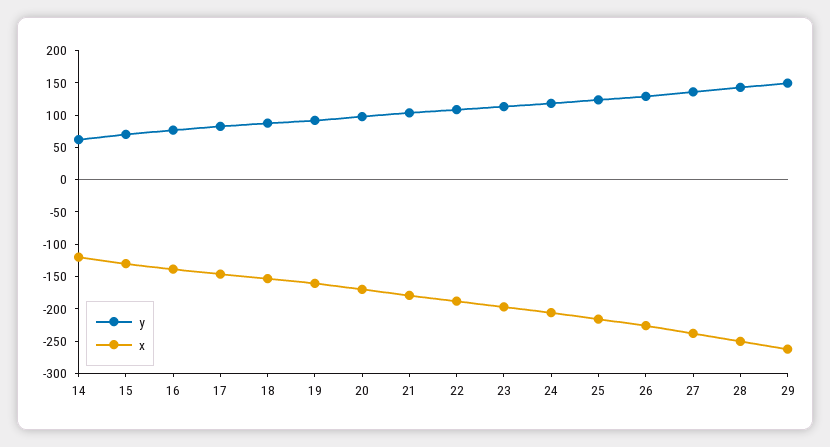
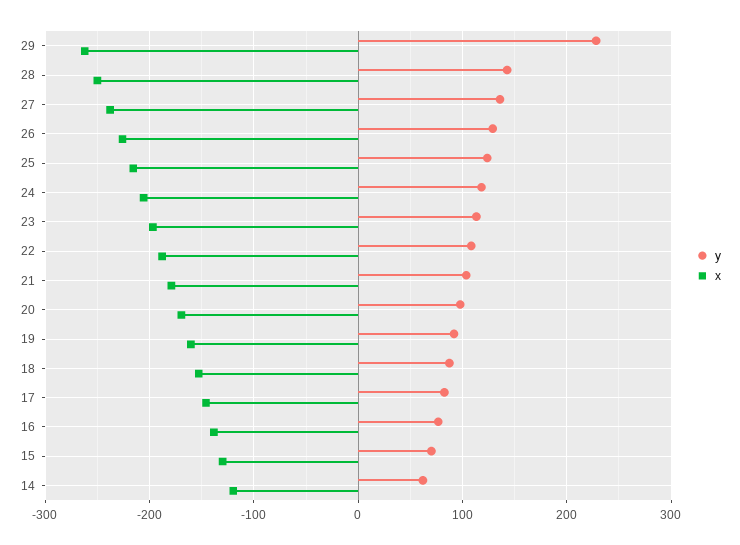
  {
    "y": {
      "14": 60,
      "15": 70,
      "16": 80,
      "17": 80,
      "18": 90,
      "19": 90,
      "20": 100,
      "21": 100,
      "22": 110,
      "23": 110,
      "24": 120,
      "25": 120,
      "26": 130,
      "27": 140,
      "28": 140,
-     "29": 150
+     "29": 230
    },
    "x": {
      "14": -120,
      "15": -130,
      "16": -140,
      "17": -150,
      "18": -150,
      "19": -160,
      "20": -170,
      "21": -180,
      "22": -190,
      "23": -200,
      "24": -210,
      "25": -220,
      "26": -230,
      "27": -240,
      "28": -250,
      "29": -260
    }
  }

